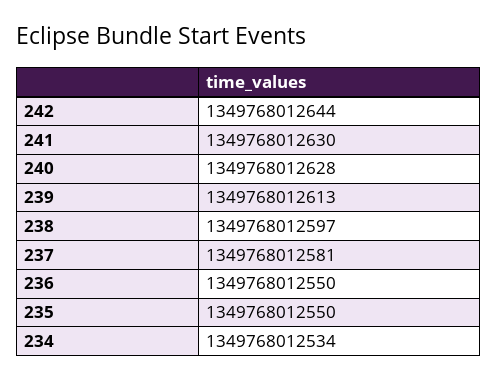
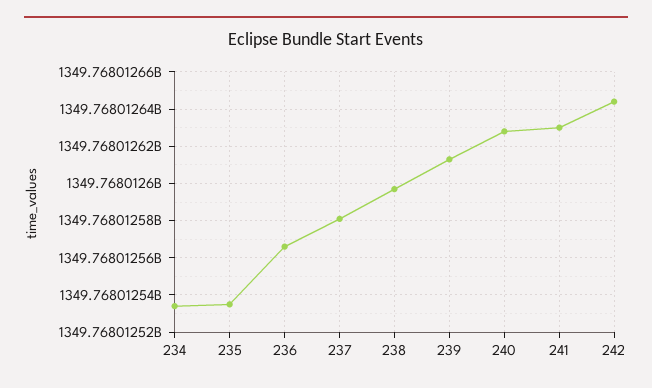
  {
    "242": 1349768012644,
    "241": 1349768012630,
    "240": 1349768012628,
    "239": 1349768012613,
    "238": 1349768012597,
    "237": 1349768012581,
-   "236": 1349768012550,
+   "236": 1349768012565,
-   "235": 1349768012550,
+   "235": 1349768012535,
    "234": 1349768012534
  }

